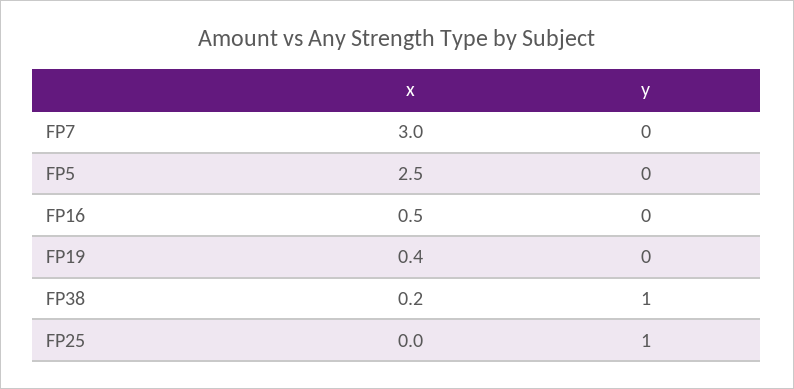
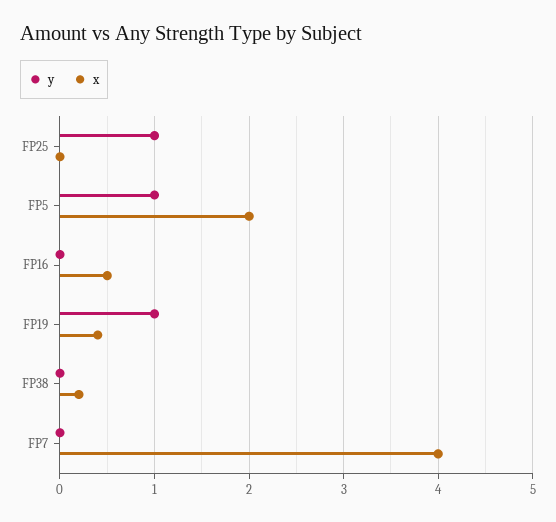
  {
    "x": {
-     "FP7": 3,
+     "FP7": 4,
-     "FP5": 2.5,
+     "FP5": 2,
      "FP16": 0.5,
      "FP19": 0.4,
      "FP38": 0.2,
      "FP25": 0
    },
    "y": {
      "FP7": 0,
-     "FP5": 0,
+     "FP5": 1,
      "FP16": 0,
-     "FP19": 0,
+     "FP19": 1,
-     "FP38": 1,
+     "FP38": 0,
      "FP25": 1
    }
  }

